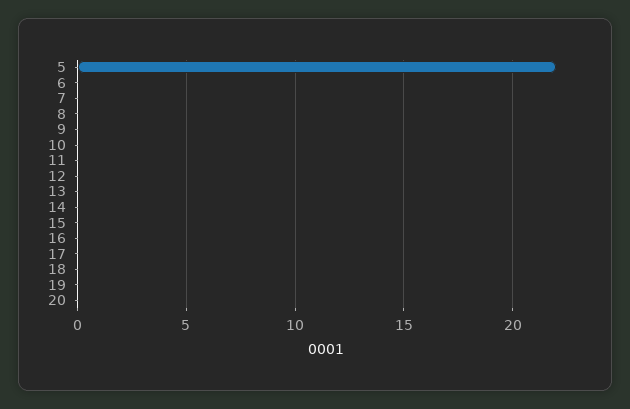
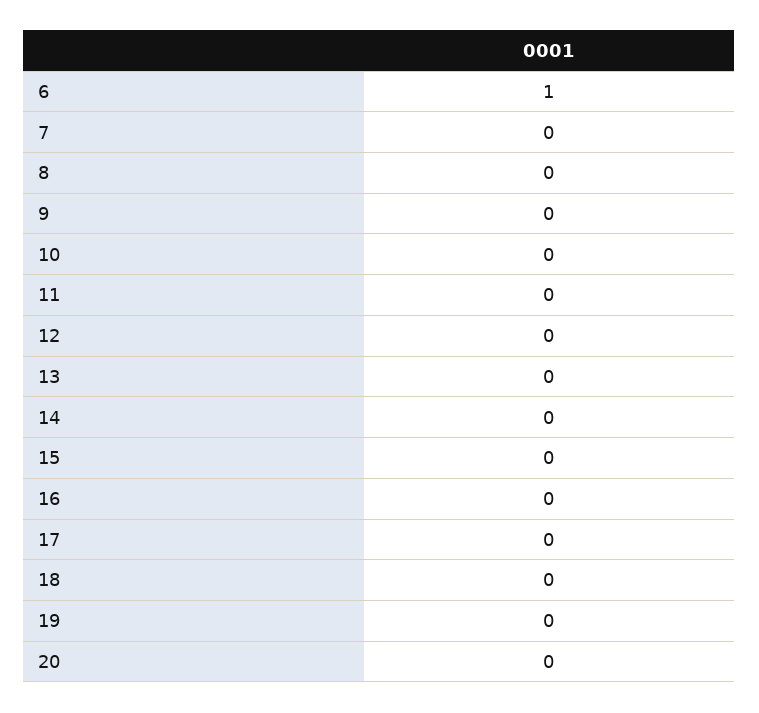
  {
-   "5": 22,
-   "6": 0,
+   "6": 1,
    "7": 0,
    "8": 0,
    "9": 0,
    "10": 0,
    "11": 0,
    "12": 0,
    "13": 0,
    "14": 0,
    "15": 0,
    "16": 0,
    "17": 0,
    "18": 0,
    "19": 0,
    "20": 0
  }

